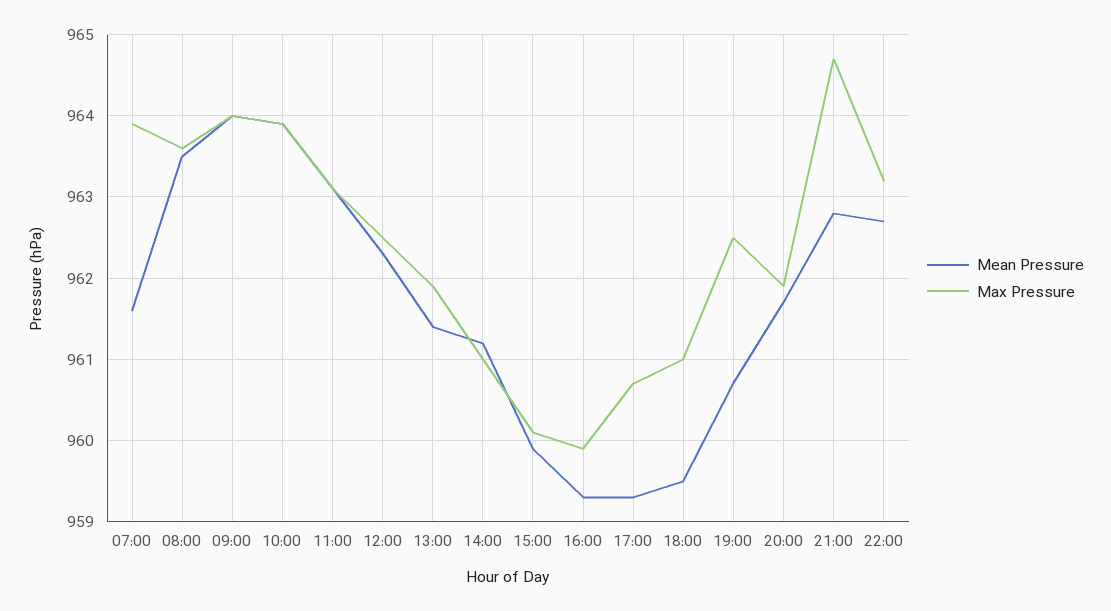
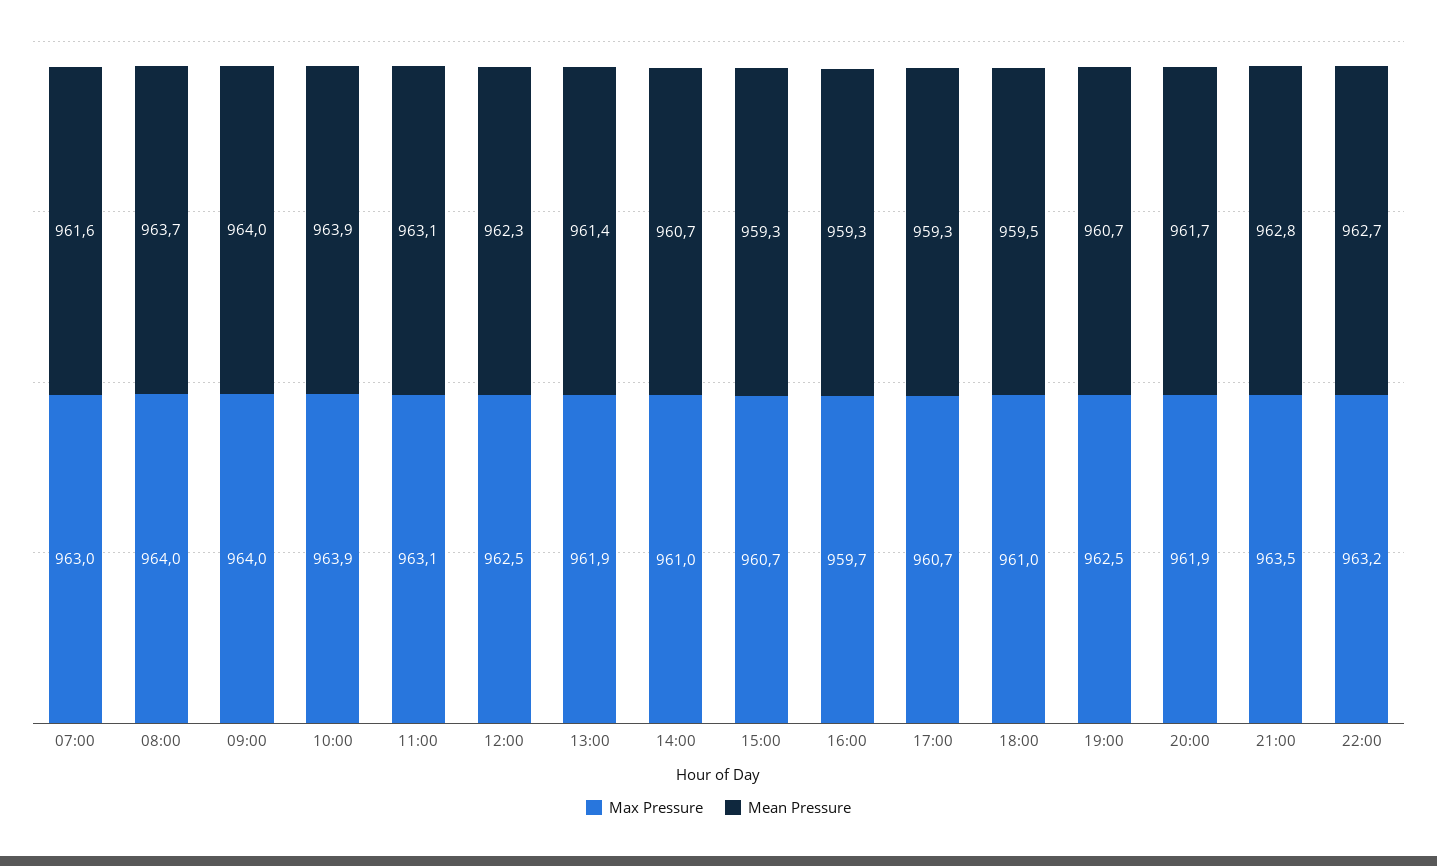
  {
    "Mean Pressure": {
      "07:00": 961.6,
-     "08:00": 963.5,
+     "08:00": 963.7,
      "09:00": 964,
      "10:00": 963.9,
      "11:00": 963.1,
      "12:00": 962.3,
      "13:00": 961.4,
-     "14:00": 961.2,
+     "14:00": 960.7,
-     "15:00": 959.9,
+     "15:00": 959.3,
      "16:00": 959.3,
      "17:00": 959.3,
      "18:00": 959.5,
      "19:00": 960.7,
      "20:00": 961.7,
      "21:00": 962.8,
      "22:00": 962.7
    },
    "Max Pressure": {
-     "07:00": 963.9,
+     "07:00": 963,
-     "08:00": 963.6,
+     "08:00": 964,
      "09:00": 964,
      "10:00": 963.9,
      "11:00": 963.1,
      "12:00": 962.5,
      "13:00": 961.9,
      "14:00": 961,
-     "15:00": 960.1,
+     "15:00": 960.7,
-     "16:00": 959.9,
+     "16:00": 959.7,
      "17:00": 960.7,
      "18:00": 961,
      "19:00": 962.5,
      "20:00": 961.9,
-     "21:00": 964.7,
+     "21:00": 963.5,
      "22:00": 963.2
    }
  }

